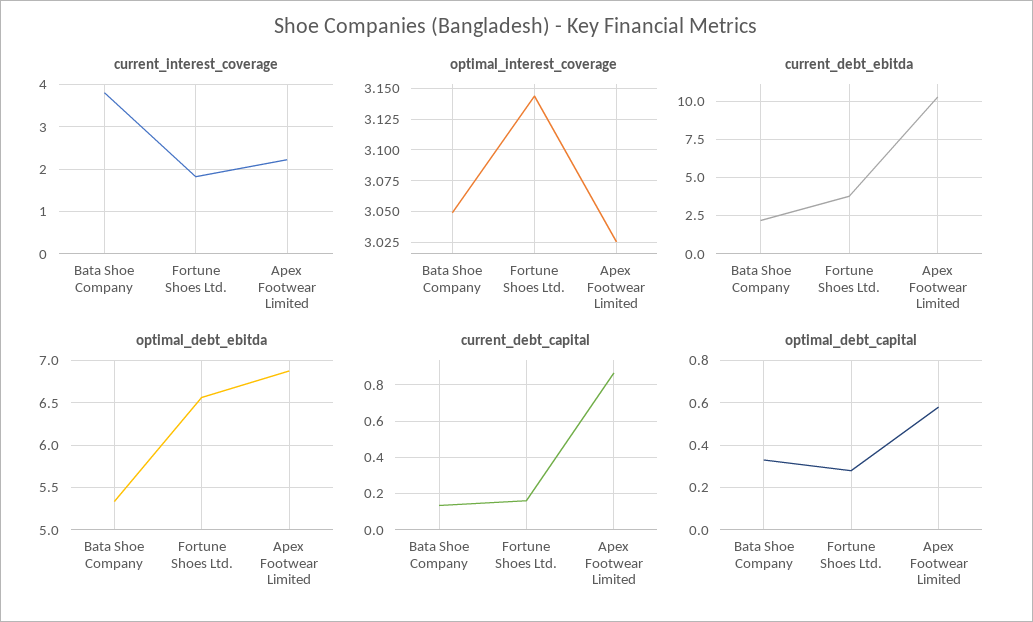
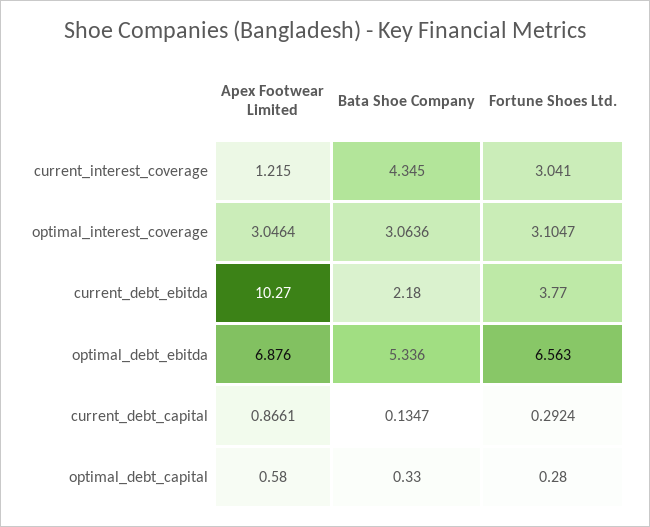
  {
    "current_interest_coverage": {
-     "Bata Shoe Company": 3.8,
+     "Bata Shoe Company": 4.345,
-     "Fortune Shoes Ltd.": 1.8,
+     "Fortune Shoes Ltd.": 3.041,
-     "Apex Footwear Limited": 2.2
+     "Apex Footwear Limited": 1.215
    },
    "optimal_interest_coverage": {
-     "Bata Shoe Company": 3.05,
+     "Bata Shoe Company": 3.0636,
-     "Fortune Shoes Ltd.": 3.145,
+     "Fortune Shoes Ltd.": 3.1047,
-     "Apex Footwear Limited": 3.025
+     "Apex Footwear Limited": 3.0464
    },
    "current_debt_ebitda": {
      "Bata Shoe Company": 2.18,
      "Fortune Shoes Ltd.": 3.77,
      "Apex Footwear Limited": 10.27
    },
    "optimal_debt_ebitda": {
      "Bata Shoe Company": 5.336,
      "Fortune Shoes Ltd.": 6.563,
      "Apex Footwear Limited": 6.876
    },
    "current_debt_capital": {
      "Bata Shoe Company": 0.1347,
-     "Fortune Shoes Ltd.": 0.15,
+     "Fortune Shoes Ltd.": 0.2924,
      "Apex Footwear Limited": 0.8661
    },
    "optimal_debt_capital": {
      "Bata Shoe Company": 0.33,
      "Fortune Shoes Ltd.": 0.28,
      "Apex Footwear Limited": 0.58
    }
  }

